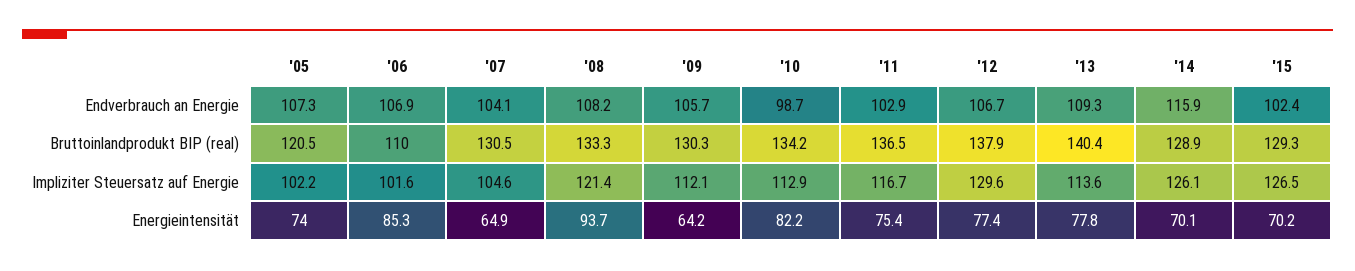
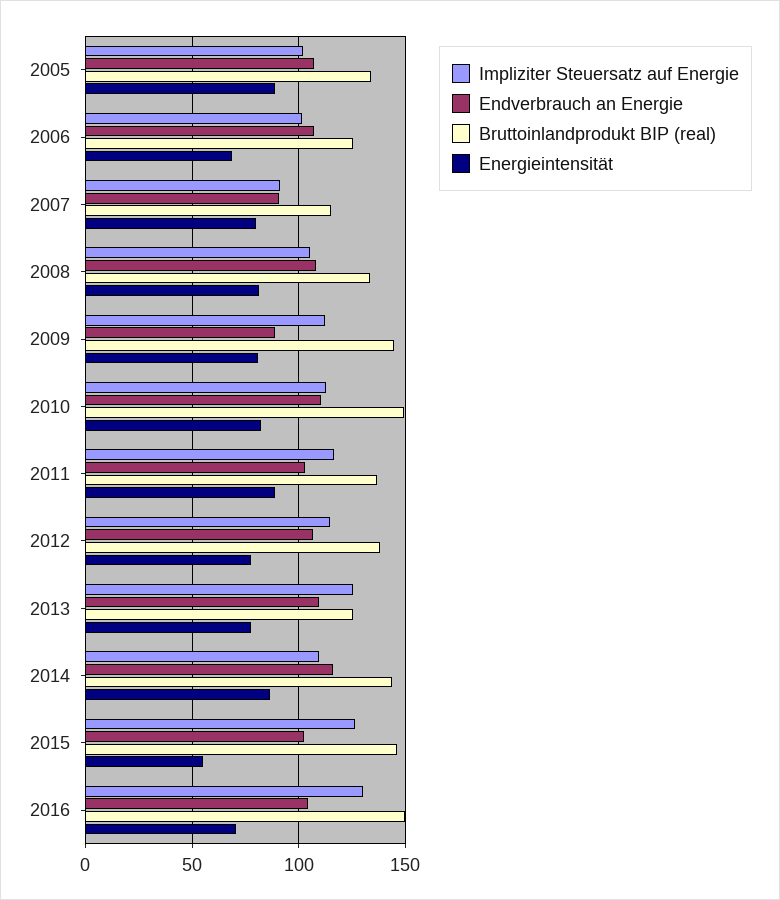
  {
    "Endverbrauch an Energie": {
      "'05": 107.3,
      "'06": 106.9,
-     "'07": 104.1,
+     "'07": 90,
      "'08": 108.2,
-     "'09": 105.7,
+     "'09": 90,
-     "'10": 98.7,
+     "'10": 110,
      "'11": 102.9,
      "'12": 106.7,
      "'13": 109.3,
      "'14": 115.9,
-     "'15": 102.4
+     "'15": 102.4,
+     "2016": 105
    },
    "Bruttoinlandprodukt BIP (real)": {
-     "'05": 120.5,
+     "'05": 135,
-     "'06": 110,
+     "'06": 125,
-     "'07": 130.5,
+     "'07": 115,
      "'08": 133.3,
-     "'09": 130.3,
+     "'09": 145,
-     "'10": 134.2,
+     "'10": 150,
      "'11": 136.5,
      "'12": 137.9,
-     "'13": 140.4,
+     "'13": 125,
-     "'14": 128.9,
+     "'14": 145,
-     "'15": 129.3
+     "'15": 145,
+     "2016": 150
    },
    "Impliziter Steuersatz auf Energie": {
      "'05": 102.2,
      "'06": 101.6,
-     "'07": 104.6,
+     "'07": 90,
-     "'08": 121.4,
+     "'08": 105,
      "'09": 112.1,
      "'10": 112.9,
      "'11": 116.7,
-     "'12": 129.6,
+     "'12": 115,
-     "'13": 113.6,
+     "'13": 125,
-     "'14": 126.1,
+     "'14": 110,
-     "'15": 126.5
+     "'15": 126.5,
+     "2016": 130
    },
    "Energieintensität": {
-     "'05": 74,
+     "'05": 90,
-     "'06": 85.3,
+     "'06": 70,
-     "'07": 64.9,
+     "'07": 80,
-     "'08": 93.7,
+     "'08": 80,
-     "'09": 64.2,
+     "'09": 80,
      "'10": 82.2,
-     "'11": 75.4,
+     "'11": 90,
      "'12": 77.4,
      "'13": 77.8,
-     "'14": 70.1,
+     "'14": 85,
-     "'15": 70.2
+     "'15": 55,
+     "2016": 70
    }
  }

